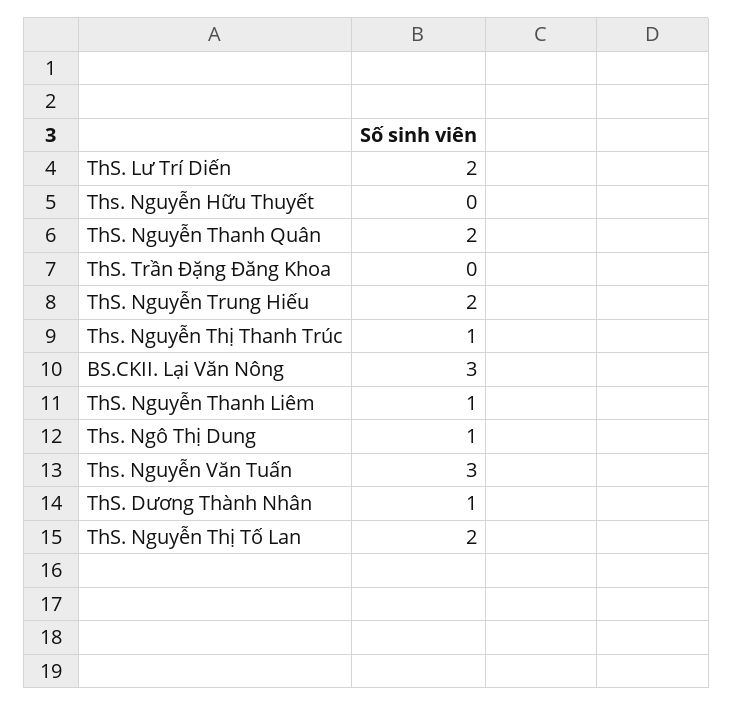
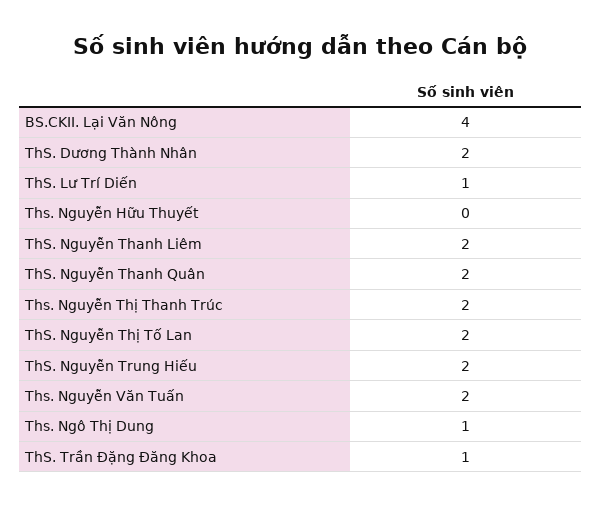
  {
-   "ThS. Lư Trí Diến": 2,
+   "ThS. Lư Trí Diến": 1,
    "Ths. Nguyễn Hữu Thuyết": 0,
    "ThS. Nguyễn Thanh Quân": 2,
-   "ThS. Trần Đặng Đăng Khoa": 0,
+   "ThS. Trần Đặng Đăng Khoa": 1,
    "ThS. Nguyễn Trung Hiếu": 2,
-   "Ths. Nguyễn Thị Thanh Trúc": 1,
+   "Ths. Nguyễn Thị Thanh Trúc": 2,
-   "BS.CKII. Lại Văn Nông": 3,
+   "BS.CKII. Lại Văn Nông": 4,
-   "ThS. Nguyễn Thanh Liêm": 1,
+   "ThS. Nguyễn Thanh Liêm": 2,
    "Ths. Ngô Thị Dung": 1,
-   "Ths. Nguyễn Văn Tuấn": 3,
+   "Ths. Nguyễn Văn Tuấn": 2,
-   "ThS. Dương Thành Nhân": 1,
+   "ThS. Dương Thành Nhân": 2,
    "ThS. Nguyễn Thị Tố Lan": 2
  }

